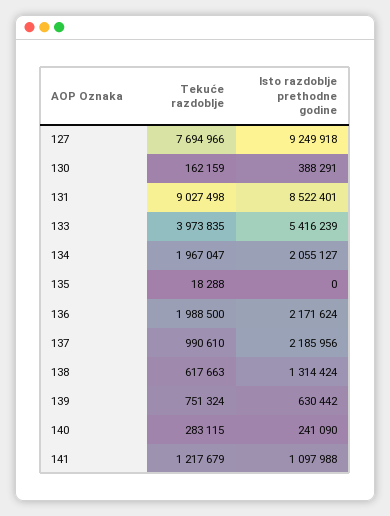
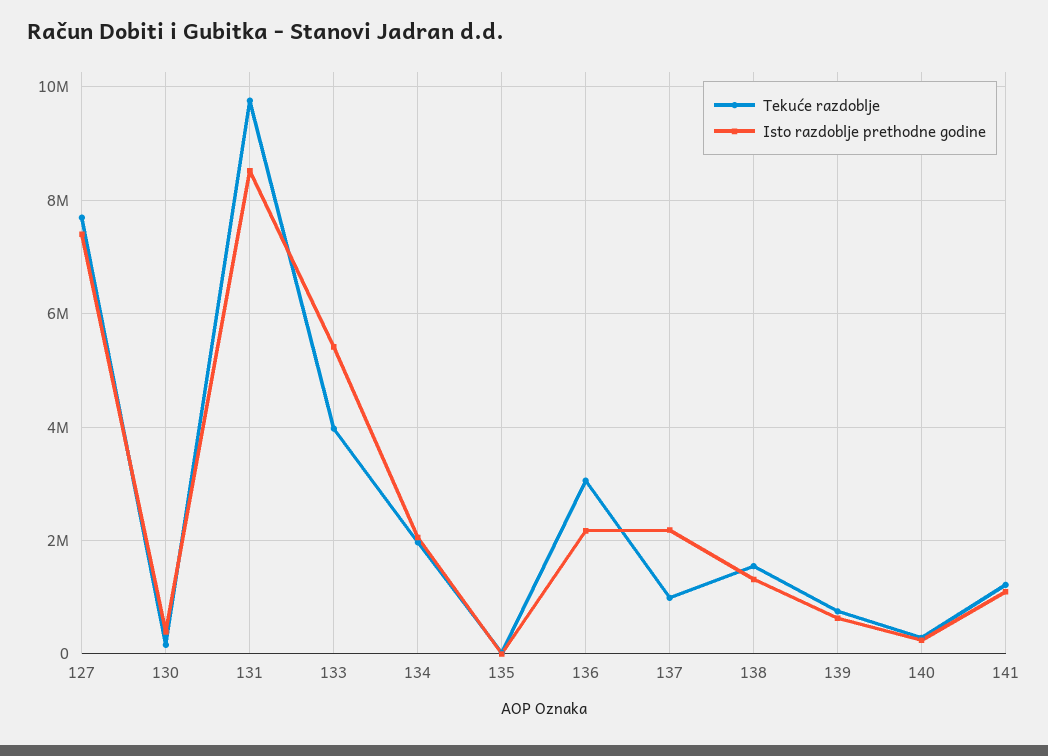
  {
    "Tekuće razdoblje": {
      "127": 7694966,
      "130": 162159,
-     "131": 9027498,
+     "131": 9800000,
      "133": 3973835,
      "134": 1967047,
      "135": 18288,
-     "136": 1988500,
+     "136": 3000000,
      "137": 990610,
-     "138": 617663,
+     "138": 1600000,
      "139": 751324,
      "140": 283115,
      "141": 1217679
    },
    "Isto razdoblje prethodne godine": {
-     "127": 9249918,
+     "127": 7400000,
      "130": 388291,
      "131": 8522401,
      "133": 5416239,
      "134": 2055127,
      "135": 0,
      "136": 2171624,
      "137": 2185956,
      "138": 1314424,
      "139": 630442,
      "140": 241090,
      "141": 1097988
    }
  }

